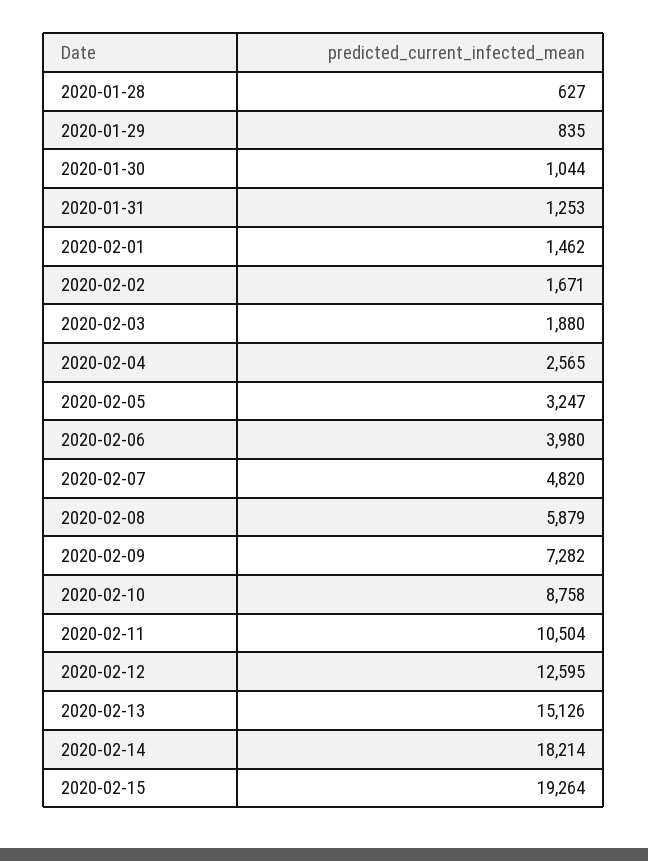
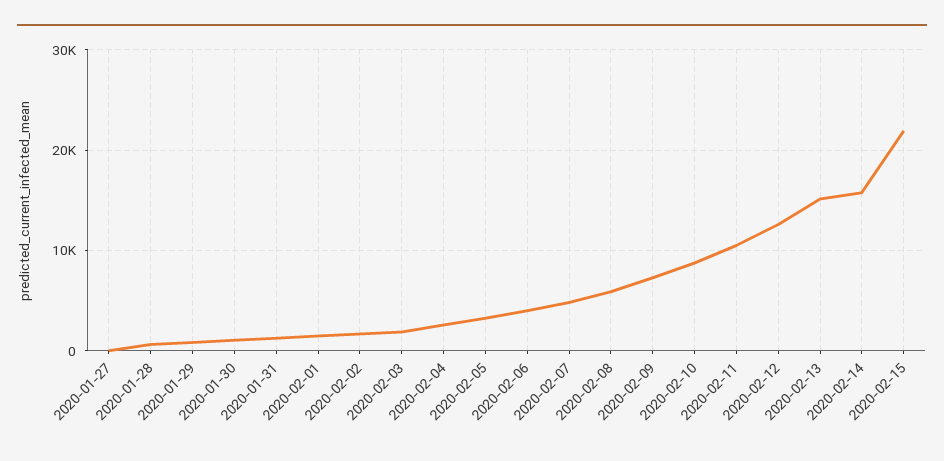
  {
    "2020-01-28": 627,
    "2020-01-29": 835,
    "2020-01-30": 1044,
    "2020-01-31": 1253,
    "2020-02-01": 1462,
    "2020-02-02": 1671,
    "2020-02-03": 1880,
    "2020-02-04": 2565,
    "2020-02-05": 3247,
    "2020-02-06": 3980,
    "2020-02-07": 4820,
    "2020-02-08": 5879,
    "2020-02-09": 7282,
    "2020-02-10": 8758,
    "2020-02-11": 10504,
    "2020-02-12": 12595,
    "2020-02-13": 15126,
-   "2020-02-14": 18214,
+   "2020-02-14": 16000,
-   "2020-02-15": 19264
+   "2020-02-15": 22000,
+   "2020-01-27": 0
  }

